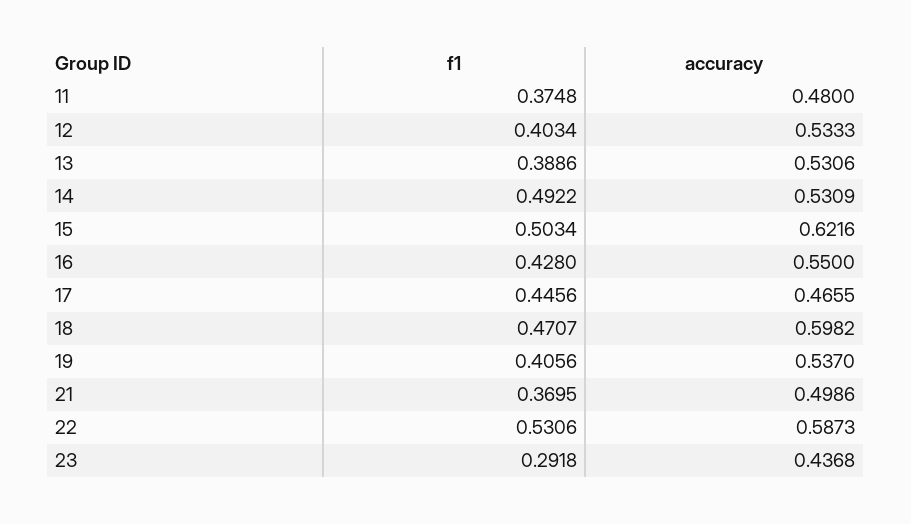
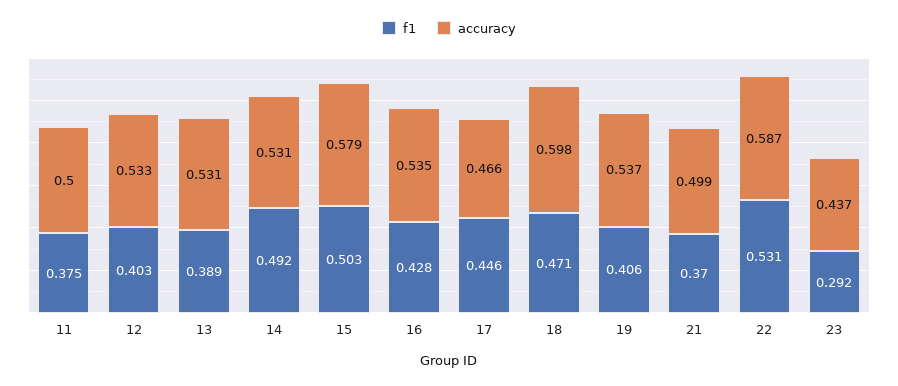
  {
    "f1": {
      "11": 0.3748,
      "12": 0.4034,
      "13": 0.3886,
      "14": 0.4922,
      "15": 0.5034,
      "16": 0.428,
      "17": 0.4456,
      "18": 0.4707,
      "19": 0.4056,
      "21": 0.3695,
      "22": 0.5306,
      "23": 0.2918
    },
    "accuracy": {
-     "11": 0.48,
+     "11": 0.5,
      "12": 0.5333,
      "13": 0.5306,
      "14": 0.5309,
-     "15": 0.6216,
+     "15": 0.579,
-     "16": 0.55,
+     "16": 0.535,
      "17": 0.4655,
      "18": 0.5982,
      "19": 0.537,
      "21": 0.4986,
      "22": 0.5873,
      "23": 0.4368
    }
  }

